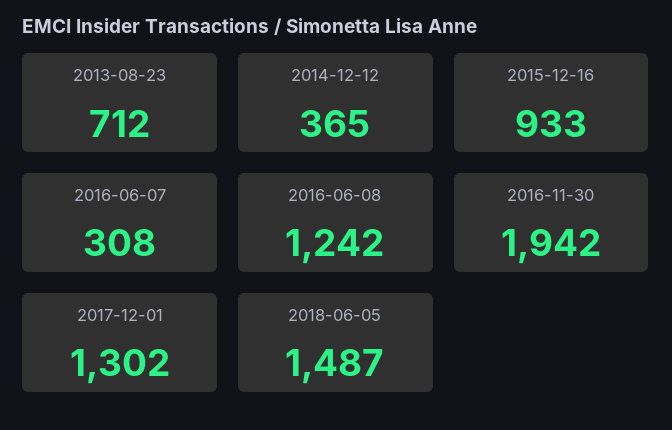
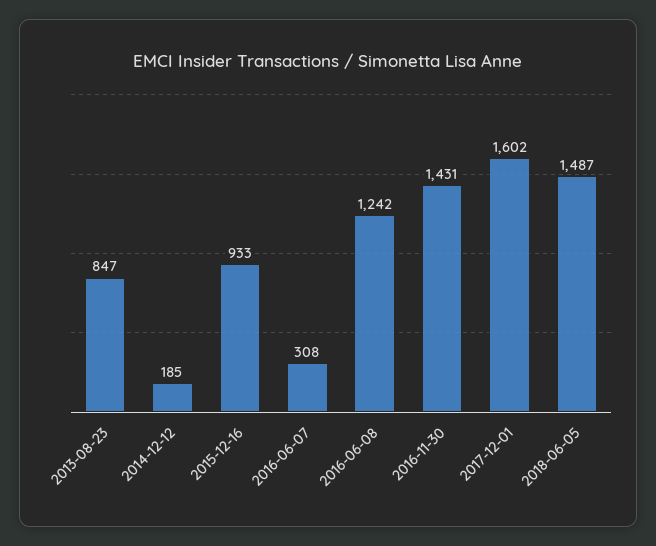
  {
-   "2013-08-23": 712,
+   "2013-08-23": 847,
-   "2014-12-12": 365,
+   "2014-12-12": 185,
    "2015-12-16": 933,
    "2016-06-07": 308,
    "2016-06-08": 1242,
-   "2016-11-30": 1942,
+   "2016-11-30": 1431,
-   "2017-12-01": 1302,
+   "2017-12-01": 1602,
    "2018-06-05": 1487
  }

